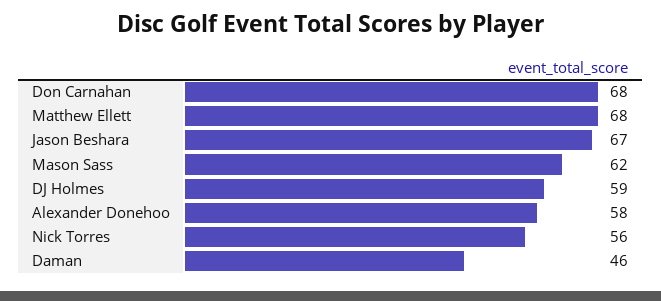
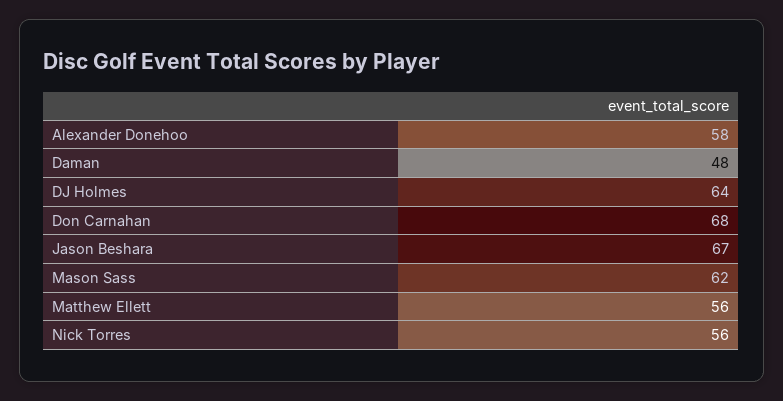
  {
    "Don Carnahan": 68,
-   "Matthew Ellett": 68,
+   "Matthew Ellett": 56,
    "Jason Beshara": 67,
    "Mason Sass": 62,
-   "DJ Holmes": 59,
+   "DJ Holmes": 64,
    "Alexander Donehoo": 58,
    "Nick Torres": 56,
-   "Daman": 46
+   "Daman": 48
  }

